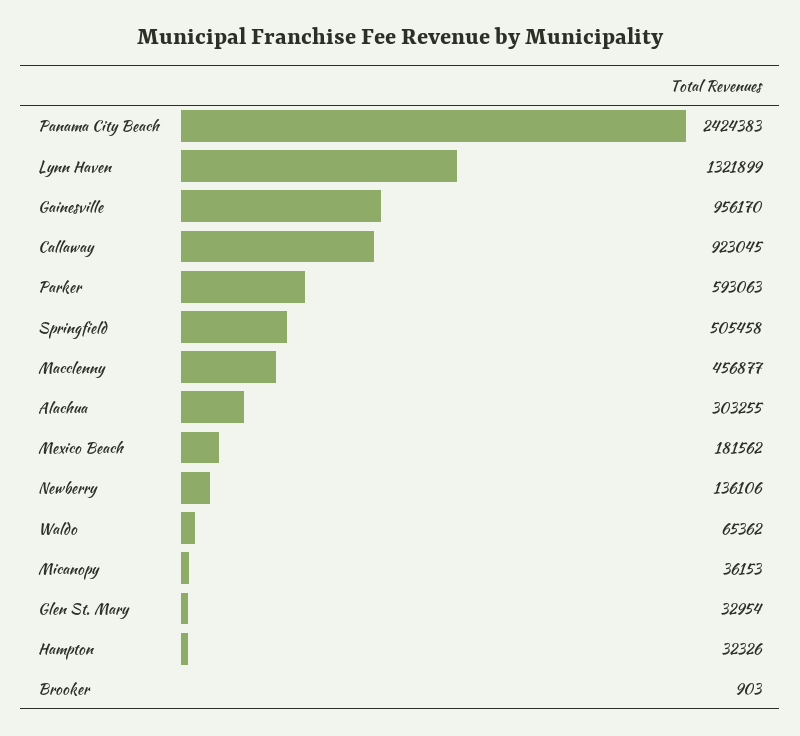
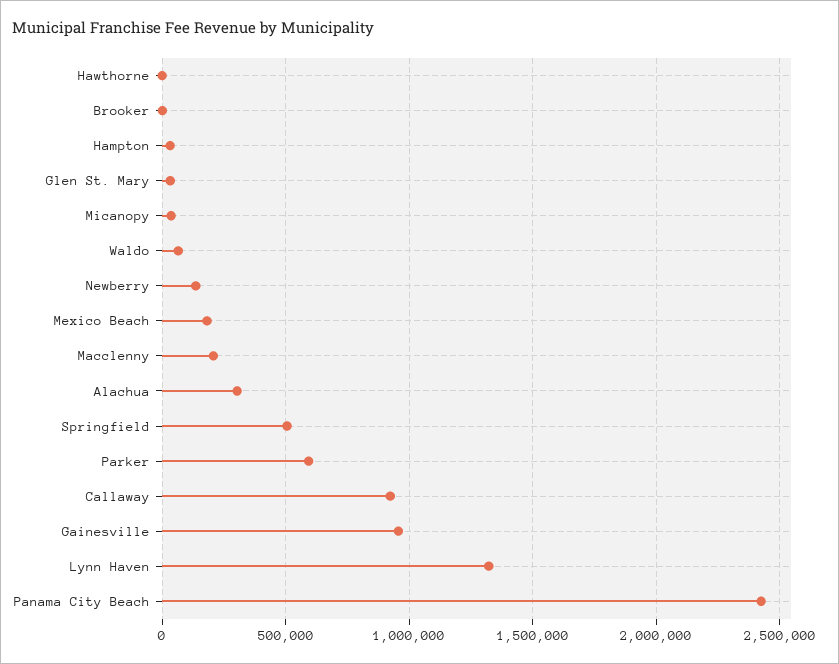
  {
    "Panama City Beach": 2424383,
    "Lynn Haven": 1321899,
    "Gainesville": 956170,
    "Callaway": 923045,
    "Parker": 593063,
    "Springfield": 505458,
-   "Macclenny": 456877,
+   "Macclenny": 200000,
    "Alachua": 303255,
    "Mexico Beach": 181562,
    "Newberry": 136106,
    "Waldo": 65362,
    "Micanopy": 36153,
    "Glen St. Mary": 32954,
    "Hampton": 32326,
-   "Brooker": 903
+   "Brooker": 903,
+   "Hawthorne": 0
  }

